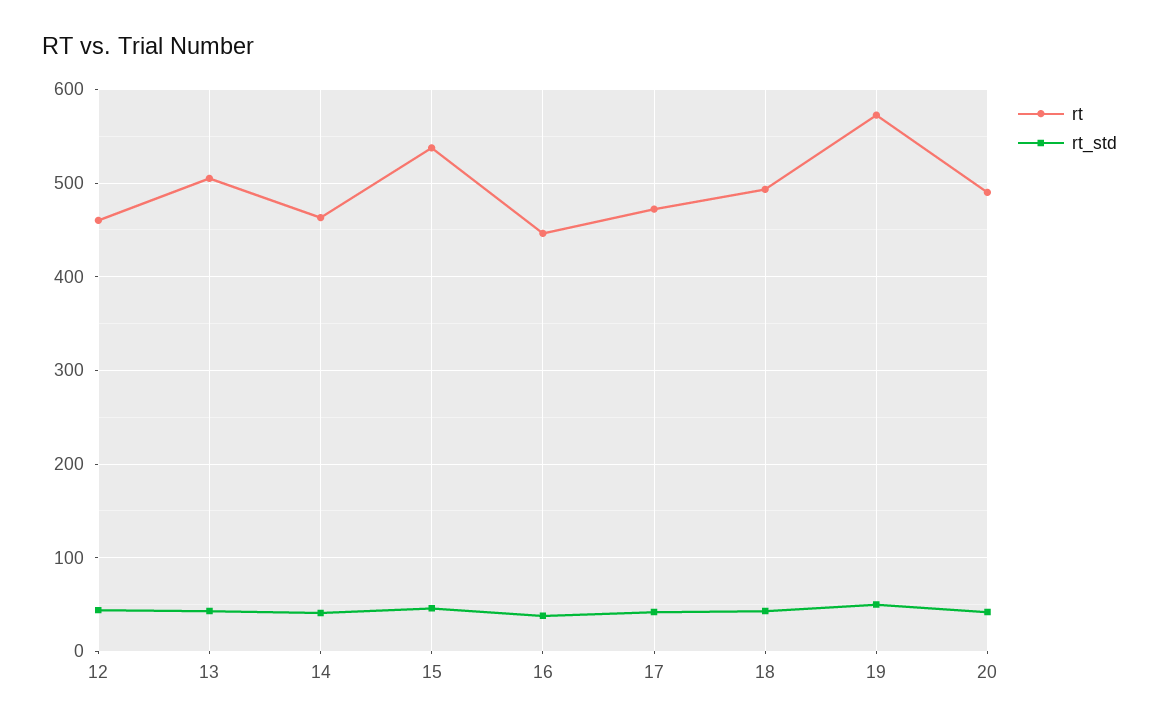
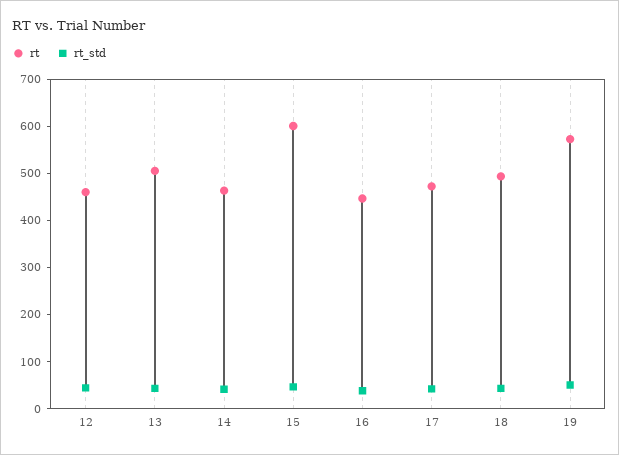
  {
    "rt": {
      "12": 460,
      "13": 510,
      "14": 460,
-     "15": 540,
+     "15": 600,
      "16": 450,
      "17": 470,
      "18": 490,
-     "19": 570,
+     "19": 570
-     "20": 490
    },
    "rt_std": {
      "12": 40,
      "13": 40,
      "14": 40,
      "15": 50,
      "16": 40,
      "17": 40,
      "18": 40,
-     "19": 50,
+     "19": 50
-     "20": 40
    }
  }

